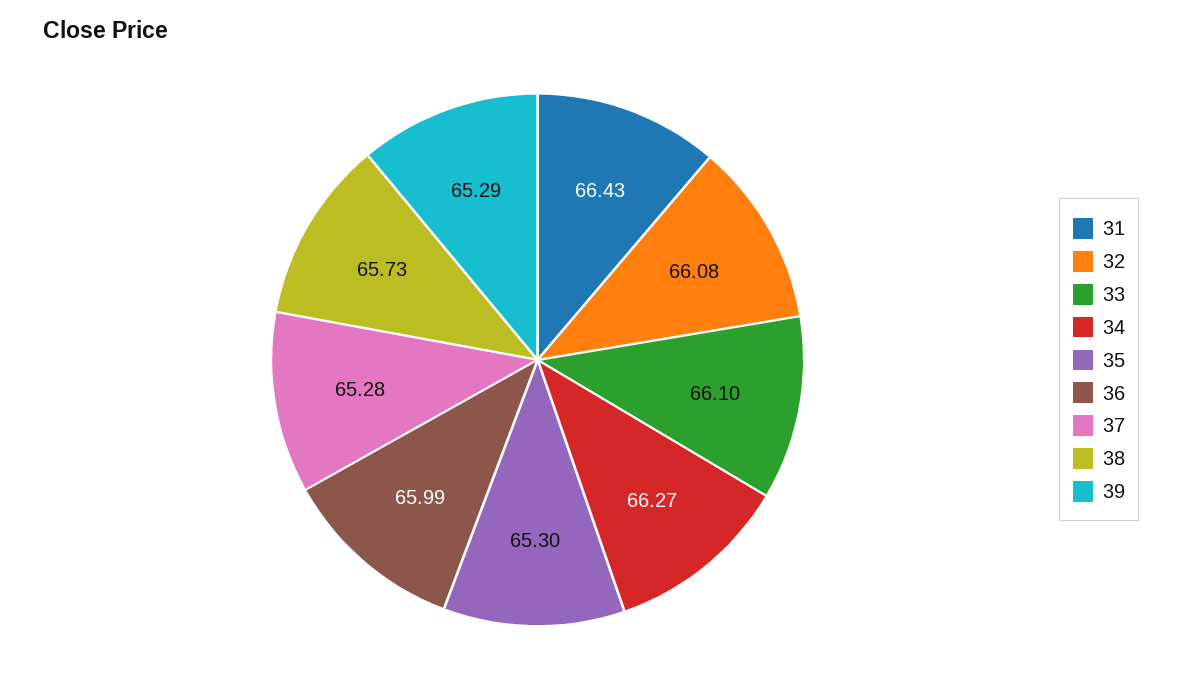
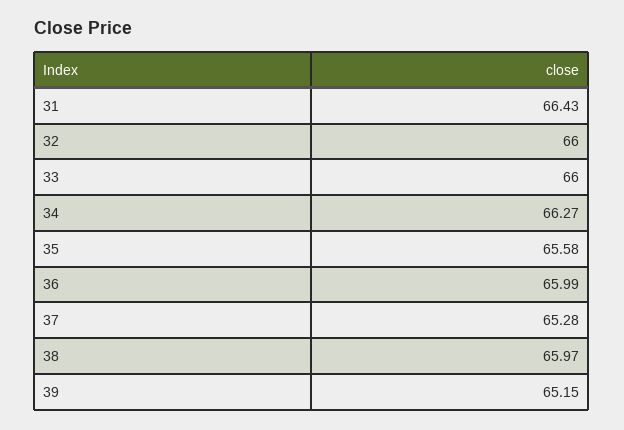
  {
    "31": 66.43,
-   "32": 66.08,
+   "32": 66,
-   "33": 66.1,
+   "33": 66,
    "34": 66.27,
-   "35": 65.3,
+   "35": 65.58,
    "36": 65.99,
    "37": 65.28,
-   "38": 65.73,
+   "38": 65.97,
-   "39": 65.29
+   "39": 65.15
  }

